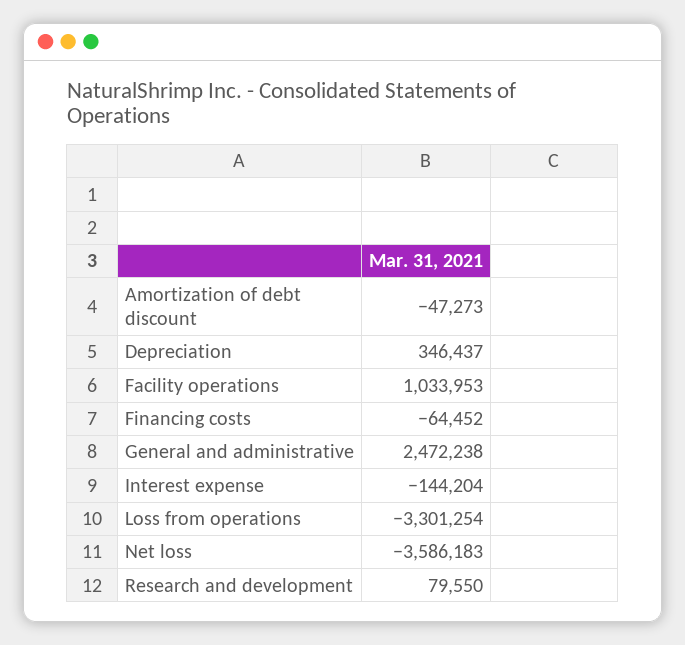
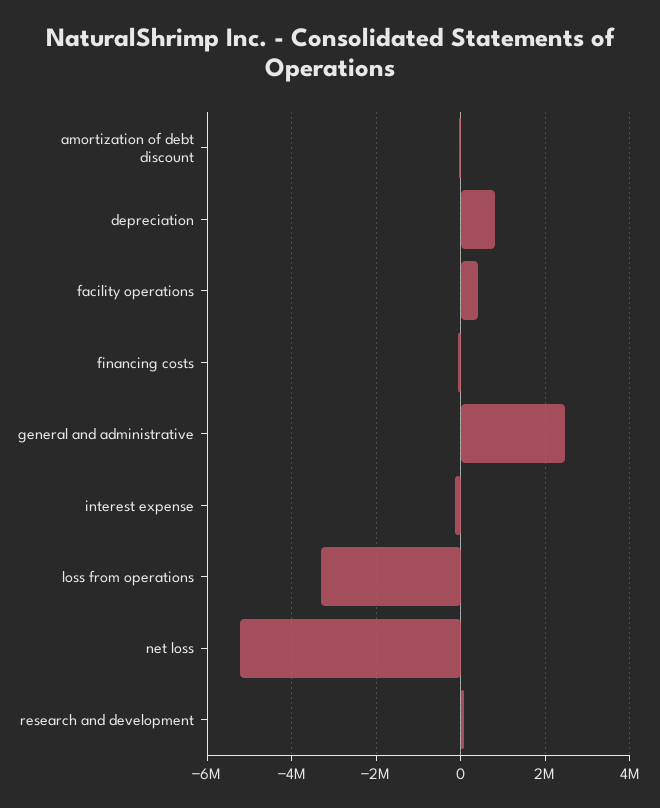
  {
    "Amortization of debt discount": -47273,
-   "Depreciation": 346437,
+   "Depreciation": 800000,
-   "Facility operations": 1033953,
+   "Facility operations": 400000,
    "Financing costs": -64452,
    "General and administrative": 2472238,
    "Interest expense": -144204,
    "Loss from operations": -3301254,
-   "Net loss": -3586183,
+   "Net loss": -5200000,
    "Research and development": 79550
  }

